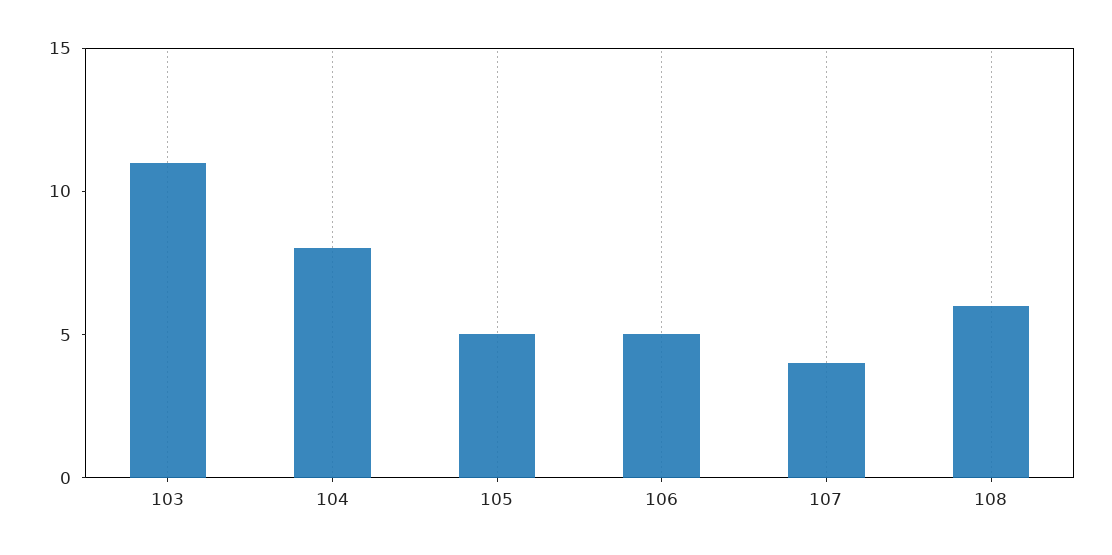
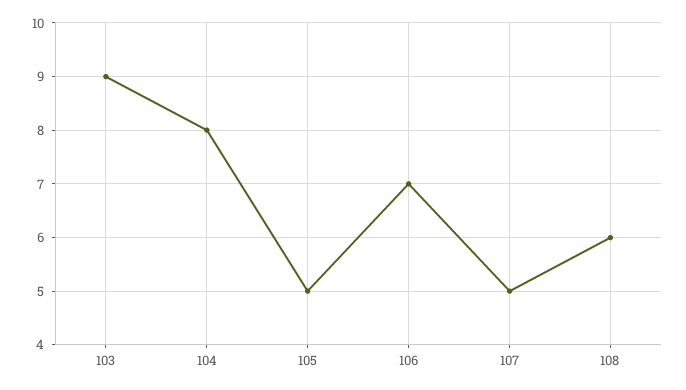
  {
-   "103": 11,
+   "103": 9,
    "104": 8,
    "105": 5,
-   "106": 5,
+   "106": 7,
-   "107": 4,
+   "107": 5,
    "108": 6
  }

